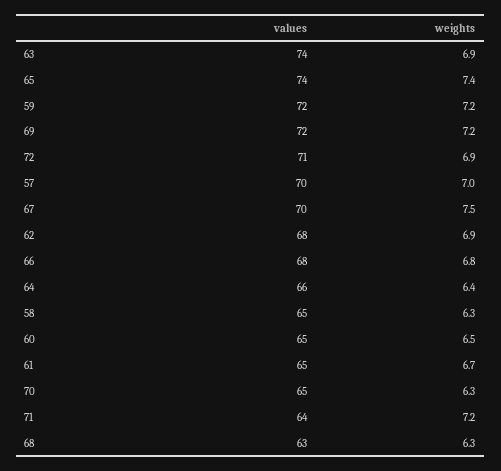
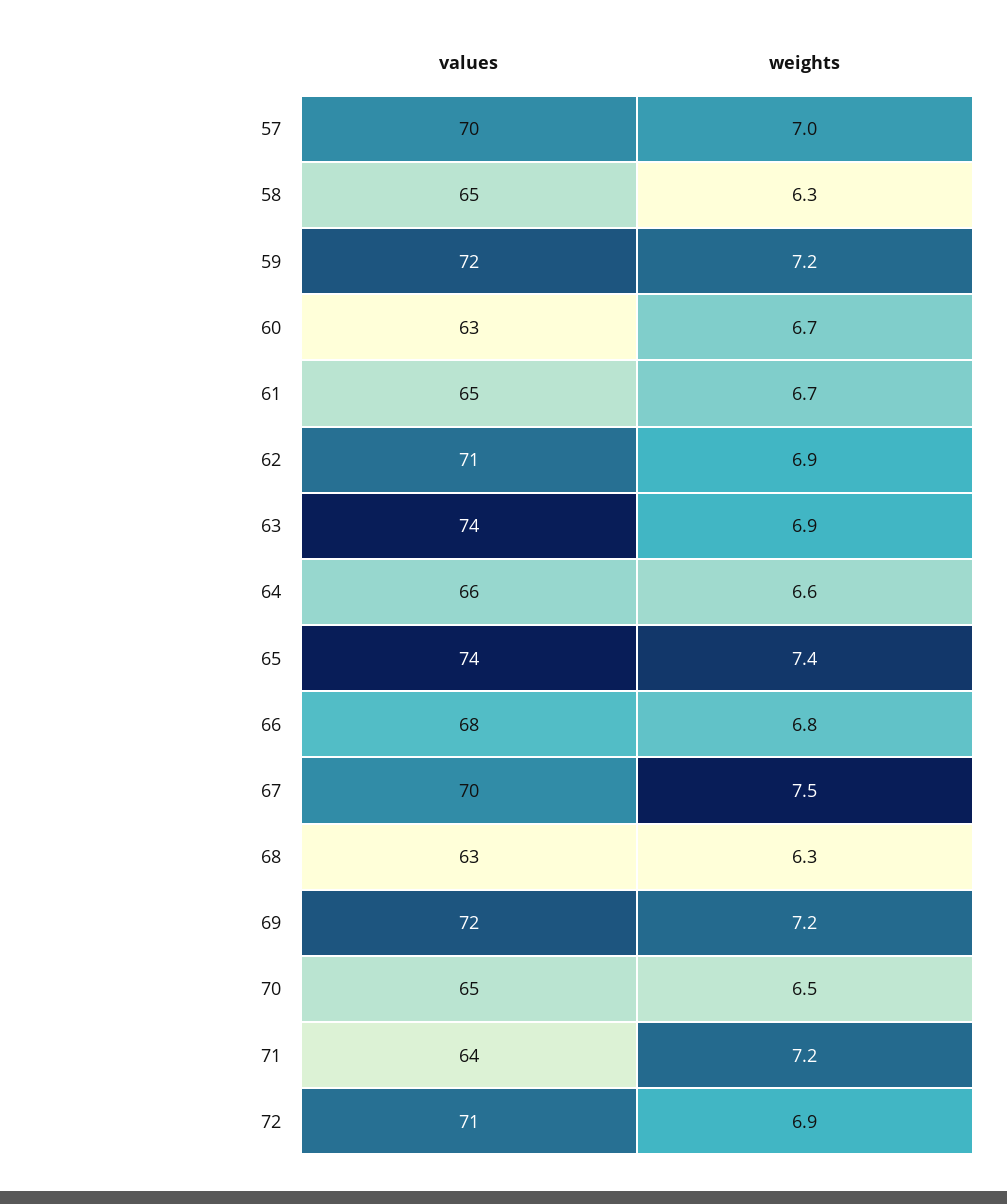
  {
    "values": {
      "63": 74,
      "65": 74,
      "59": 72,
      "69": 72,
      "72": 71,
      "57": 70,
      "67": 70,
-     "62": 68,
+     "62": 71,
      "66": 68,
      "64": 66,
      "58": 65,
-     "60": 65,
+     "60": 63,
      "61": 65,
      "70": 65,
      "71": 64,
      "68": 63
    },
    "weights": {
      "63": 6.9,
      "65": 7.4,
      "59": 7.2,
      "69": 7.2,
      "72": 6.9,
      "57": 7,
      "67": 7.5,
      "62": 6.9,
      "66": 6.8,
-     "64": 6.4,
+     "64": 6.6,
      "58": 6.3,
-     "60": 6.5,
+     "60": 6.7,
      "61": 6.7,
-     "70": 6.3,
+     "70": 6.5,
      "71": 7.2,
      "68": 6.3
    }
  }

